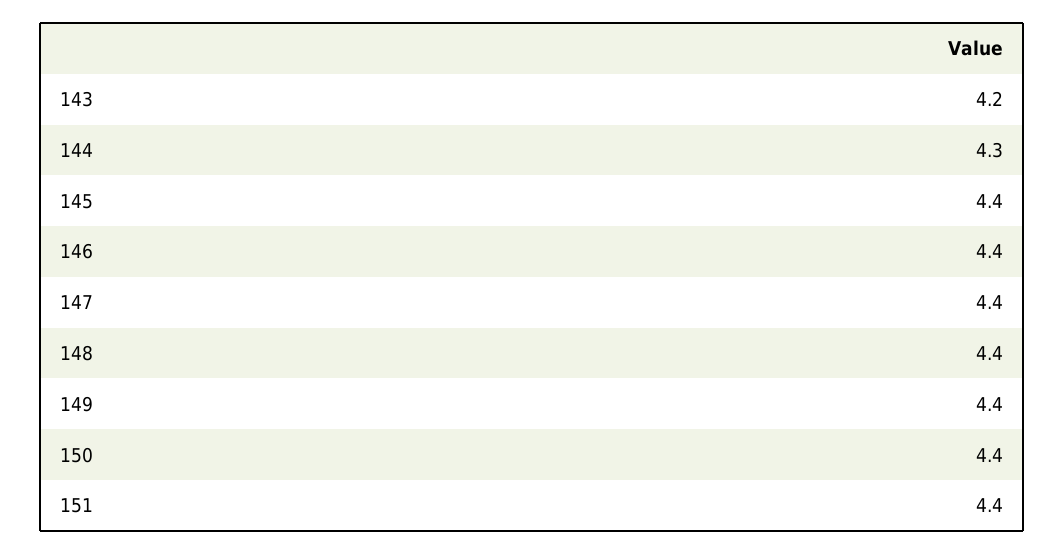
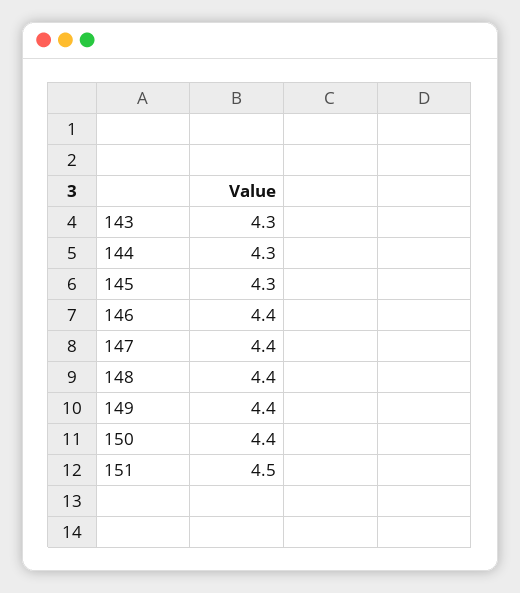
  {
-   "143": 4.2,
+   "143": 4.3,
    "144": 4.3,
-   "145": 4.4,
+   "145": 4.3,
    "146": 4.4,
    "147": 4.4,
    "148": 4.4,
    "149": 4.4,
    "150": 4.4,
-   "151": 4.4
+   "151": 4.5
  }

